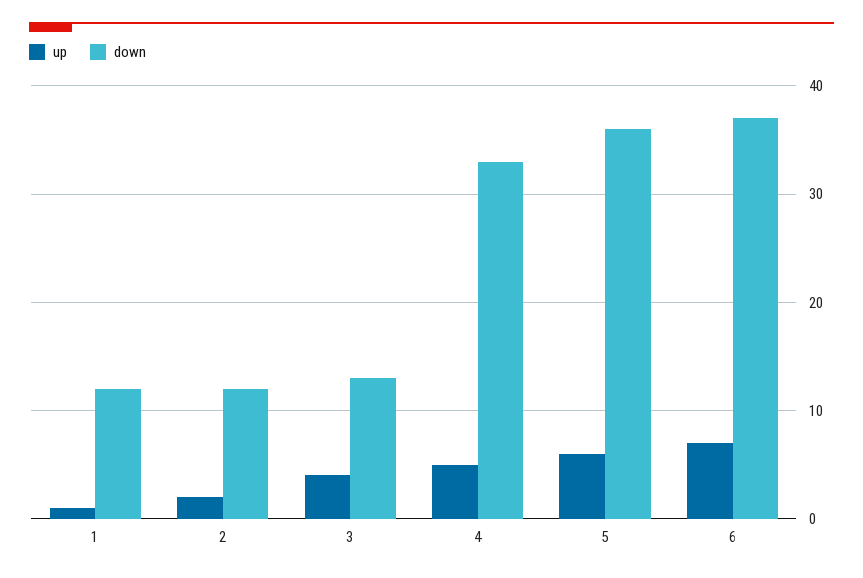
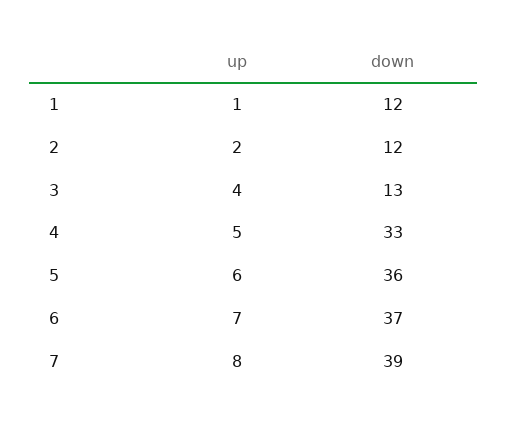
  {
    "up": {
      "1": 1,
      "2": 2,
      "3": 4,
      "4": 5,
      "5": 6,
-     "6": 7
+     "6": 7,
+     "7": 8
    },
    "down": {
      "1": 12,
      "2": 12,
      "3": 13,
      "4": 33,
      "5": 36,
-     "6": 37
+     "6": 37,
+     "7": 39
    }
  }

